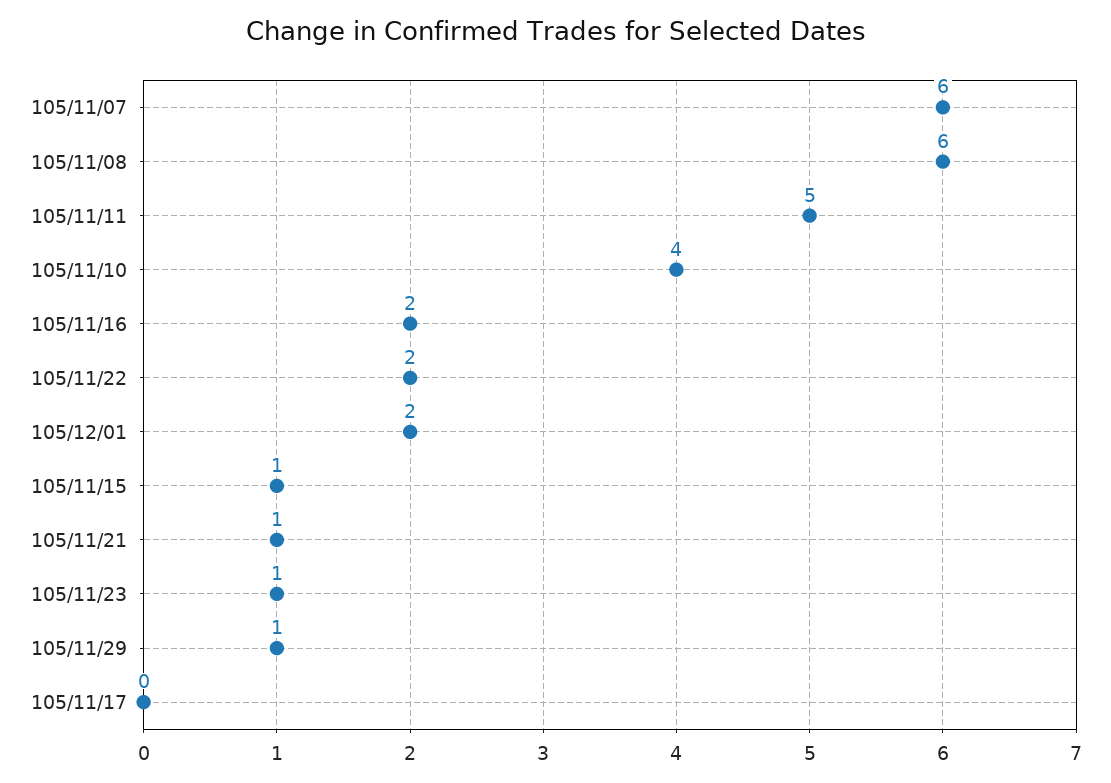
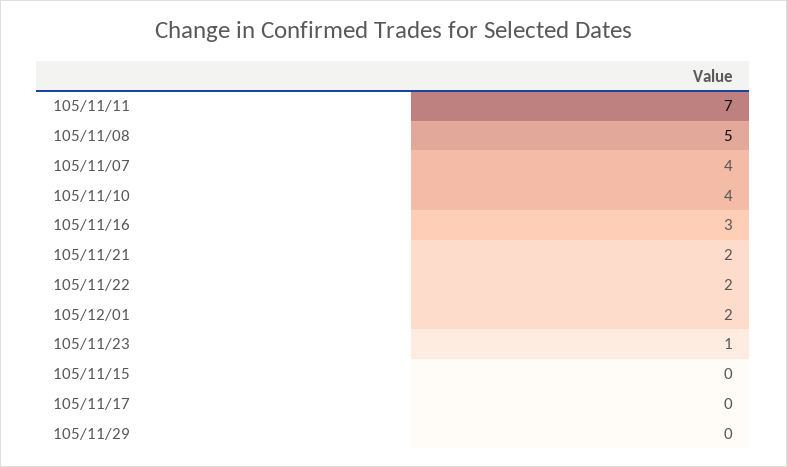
  {
-   "105/11/07": 6,
+   "105/11/07": 4,
-   "105/11/08": 6,
+   "105/11/08": 5,
-   "105/11/11": 5,
+   "105/11/11": 7,
    "105/11/10": 4,
-   "105/11/16": 2,
+   "105/11/16": 3,
    "105/11/22": 2,
    "105/12/01": 2,
-   "105/11/15": 1,
+   "105/11/15": 0,
-   "105/11/21": 1,
+   "105/11/21": 2,
    "105/11/23": 1,
-   "105/11/29": 1,
+   "105/11/29": 0,
    "105/11/17": 0
  }

